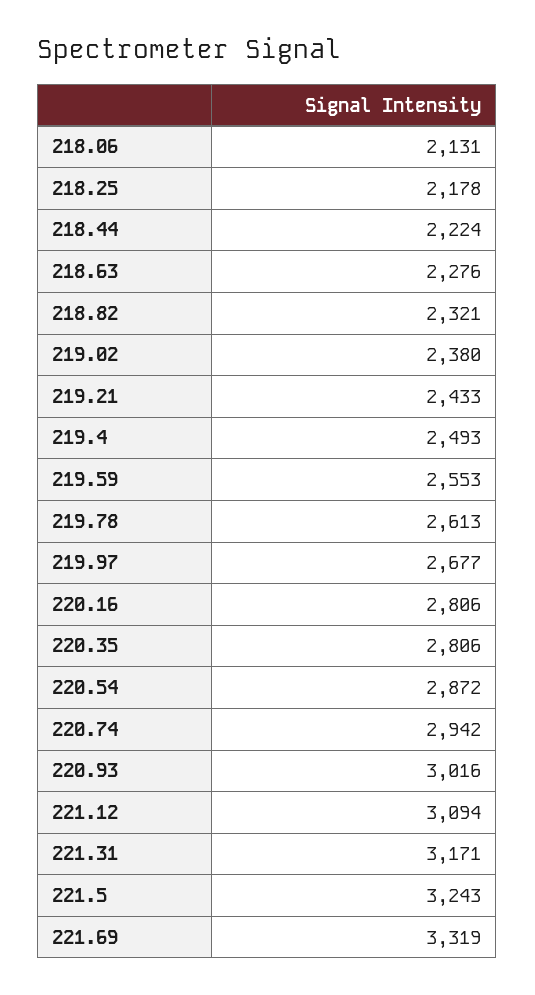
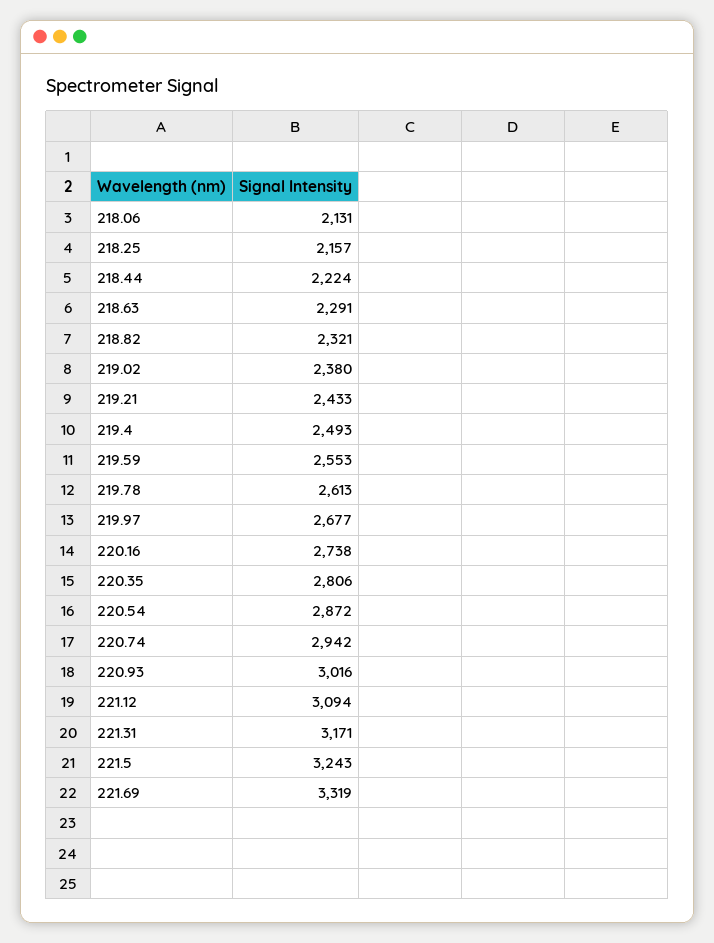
  {
    "218.06": 2131,
-   "218.25": 2178,
+   "218.25": 2157,
    "218.44": 2224,
-   "218.63": 2276,
+   "218.63": 2291,
    "218.82": 2321,
    "219.02": 2380,
    "219.21": 2433,
    "219.4": 2493,
    "219.59": 2553,
    "219.78": 2613,
    "219.97": 2677,
-   "220.16": 2806,
+   "220.16": 2738,
    "220.35": 2806,
    "220.54": 2872,
    "220.74": 2942,
    "220.93": 3016,
    "221.12": 3094,
    "221.31": 3171,
    "221.5": 3243,
    "221.69": 3319
  }

